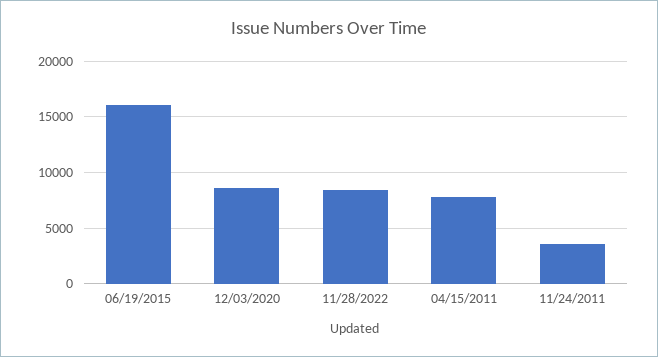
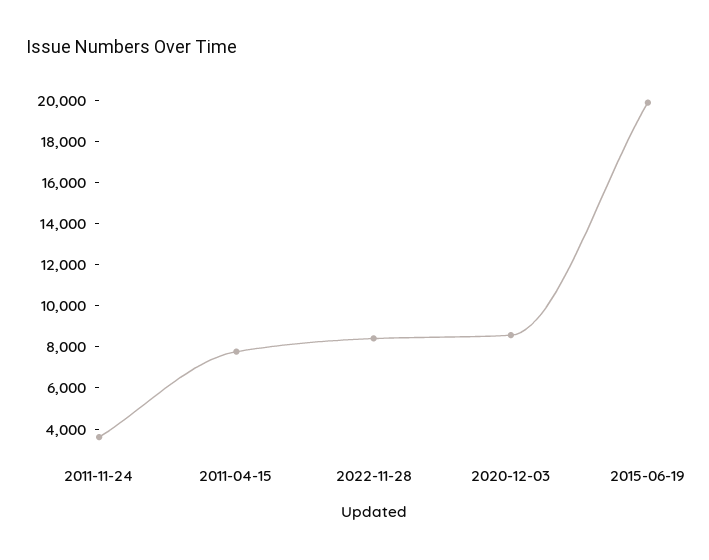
  {
-   "06/19/2015": 16000,
+   "06/19/2015": 20000,
    "12/03/2020": 8500,
    "11/28/2022": 8500,
    "04/15/2011": 8000,
    "11/24/2011": 3500
  }

